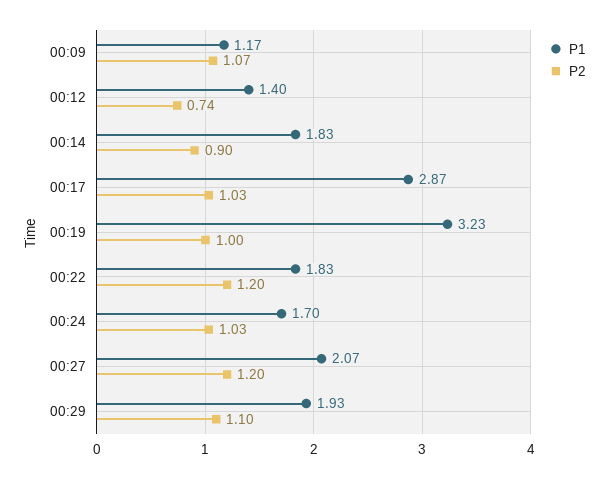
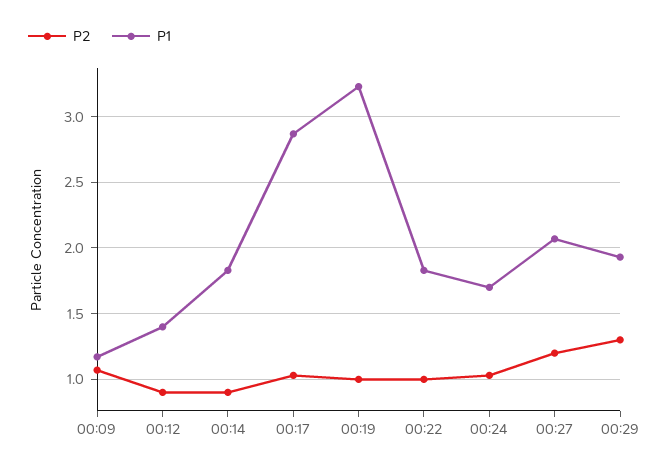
  {
    "P1": {
      "00:09": 1.17,
      "00:12": 1.4,
      "00:14": 1.83,
      "00:17": 2.87,
      "00:19": 3.23,
      "00:22": 1.83,
      "00:24": 1.7,
      "00:27": 2.07,
      "00:29": 1.93
    },
    "P2": {
      "00:09": 1.07,
-     "00:12": 0.74,
+     "00:12": 0.9,
      "00:14": 0.9,
      "00:17": 1.03,
      "00:19": 1,
-     "00:22": 1.2,
+     "00:22": 1,
      "00:24": 1.03,
      "00:27": 1.2,
-     "00:29": 1.1
+     "00:29": 1.3
    }
  }

